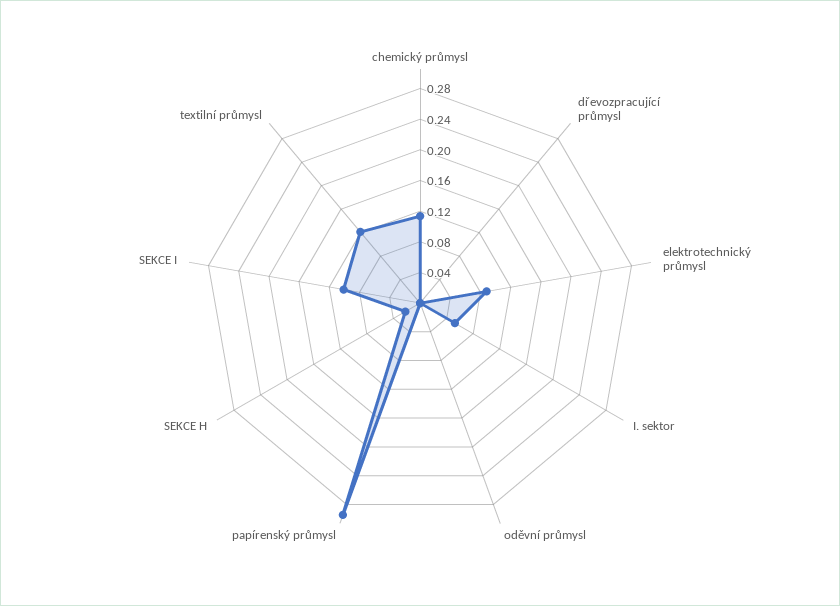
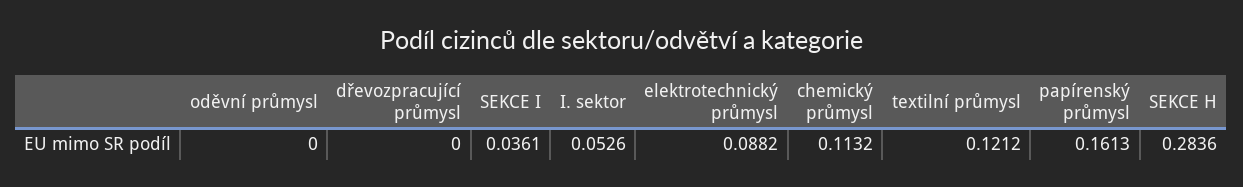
  {
    "chemický průmysl": 0.1132,
    "dřevozpracující průmysl": 0,
    "elektrotechnický průmysl": 0.0882,
    "I. sektor": 0.0526,
    "oděvní průmysl": 0,
-   "papírenský průmysl": 0.3,
+   "papírenský průmysl": 0.1613,
-   "SEKCE H": 0.02,
+   "SEKCE H": 0.2836,
-   "SEKCE I": 0.1,
+   "SEKCE I": 0.0361,
    "textilní průmysl": 0.1212
  }

